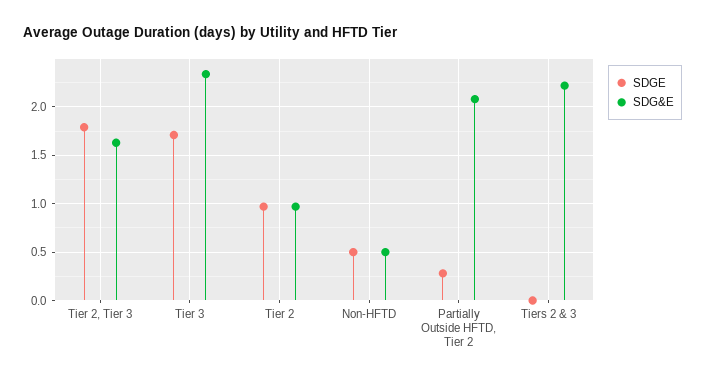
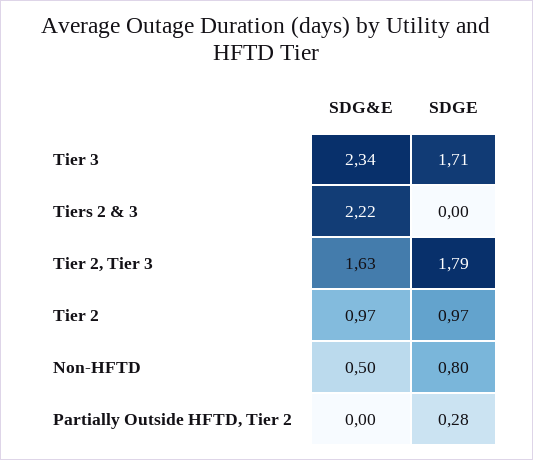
  {
    "SDGE": {
      "Tier 2, Tier 3": 1.79,
      "Tier 3": 1.71,
      "Tier 2": 0.97,
-     "Non-HFTD": 0.5,
+     "Non-HFTD": 0.8,
      "Partially Outside HFTD, Tier 2": 0.28,
      "Tiers 2 & 3": 0
    },
    "SDG&E": {
      "Tier 2, Tier 3": 1.63,
      "Tier 3": 2.34,
      "Tier 2": 0.97,
      "Non-HFTD": 0.5,
-     "Partially Outside HFTD, Tier 2": 2.1,
+     "Partially Outside HFTD, Tier 2": 0,
      "Tiers 2 & 3": 2.22
    }
  }

